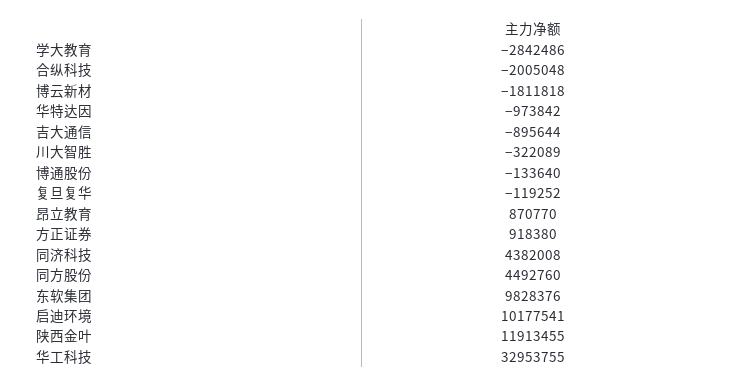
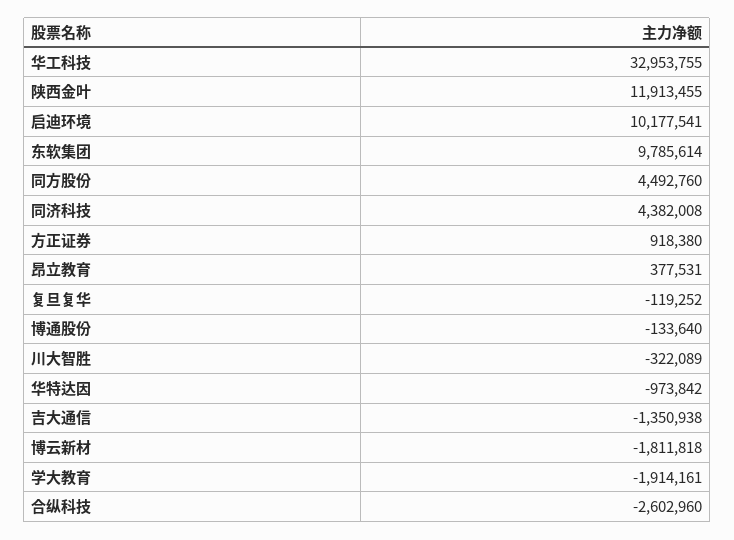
  {
-   "学大教育": -2842486,
+   "学大教育": -1914161,
-   "合纵科技": -2005048,
+   "合纵科技": -2602960,
    "博云新材": -1811818,
    "华特达因": -973842,
-   "吉大通信": -895644,
+   "吉大通信": -1350938,
    "川大智胜": -322089,
    "博通股份": -133640,
    "复旦复华": -119252,
-   "昂立教育": 870770,
+   "昂立教育": 377531,
    "方正证券": 918380,
    "同济科技": 4382008,
    "同方股份": 4492760,
-   "东软集团": 9828376,
+   "东软集团": 9785614,
    "启迪环境": 10177541,
    "陕西金叶": 11913455,
    "华工科技": 32953755
  }

